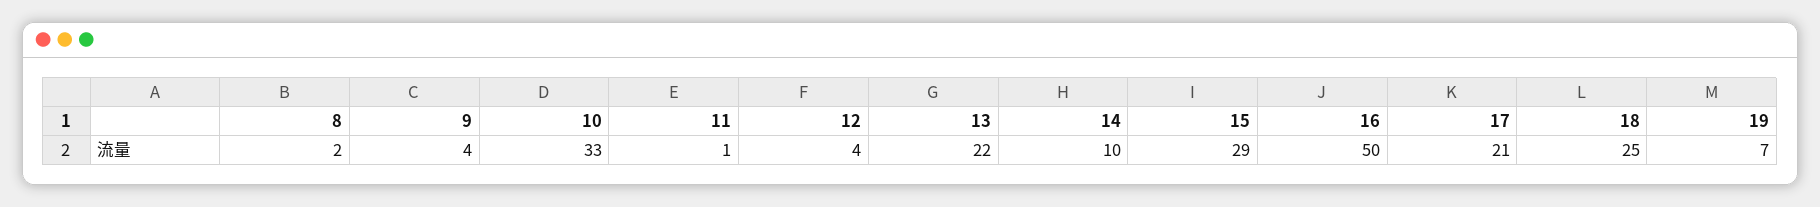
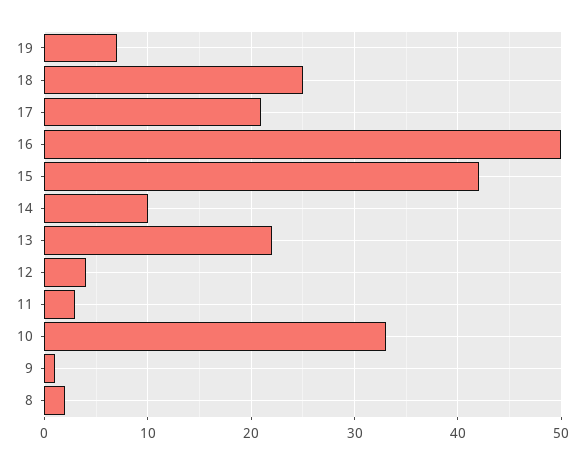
  {
    "8": 2,
-   "9": 4,
+   "9": 1,
    "10": 33,
-   "11": 1,
+   "11": 3,
    "12": 4,
    "13": 22,
    "14": 10,
-   "15": 29,
+   "15": 42,
    "16": 50,
    "17": 21,
    "18": 25,
    "19": 7
  }

